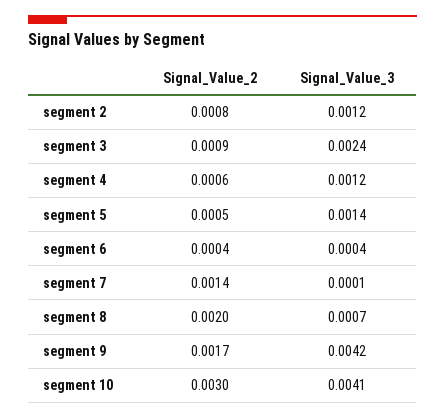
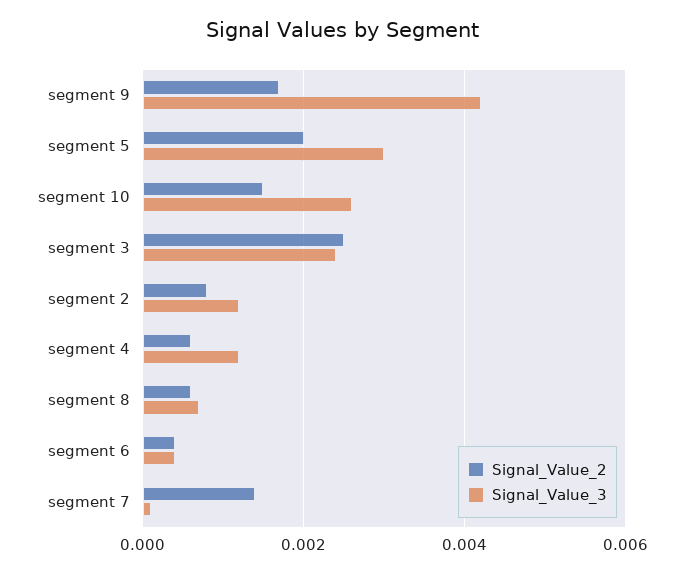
  {
    "Signal_Value_2": {
      "segment 2": 0.0008,
-     "segment 3": 0.0009,
+     "segment 3": 0.0025,
      "segment 4": 0.0006,
-     "segment 5": 0.0005,
+     "segment 5": 0.002,
      "segment 6": 0.0004,
      "segment 7": 0.0014,
-     "segment 8": 0.002,
+     "segment 8": 0.0005,
      "segment 9": 0.0017,
-     "segment 10": 0.003
+     "segment 10": 0.0015
    },
    "Signal_Value_3": {
      "segment 2": 0.0012,
      "segment 3": 0.0024,
      "segment 4": 0.0012,
-     "segment 5": 0.0014,
+     "segment 5": 0.003,
      "segment 6": 0.0004,
      "segment 7": 0.0001,
      "segment 8": 0.0007,
      "segment 9": 0.0042,
-     "segment 10": 0.0041
+     "segment 10": 0.0025
    }
  }

